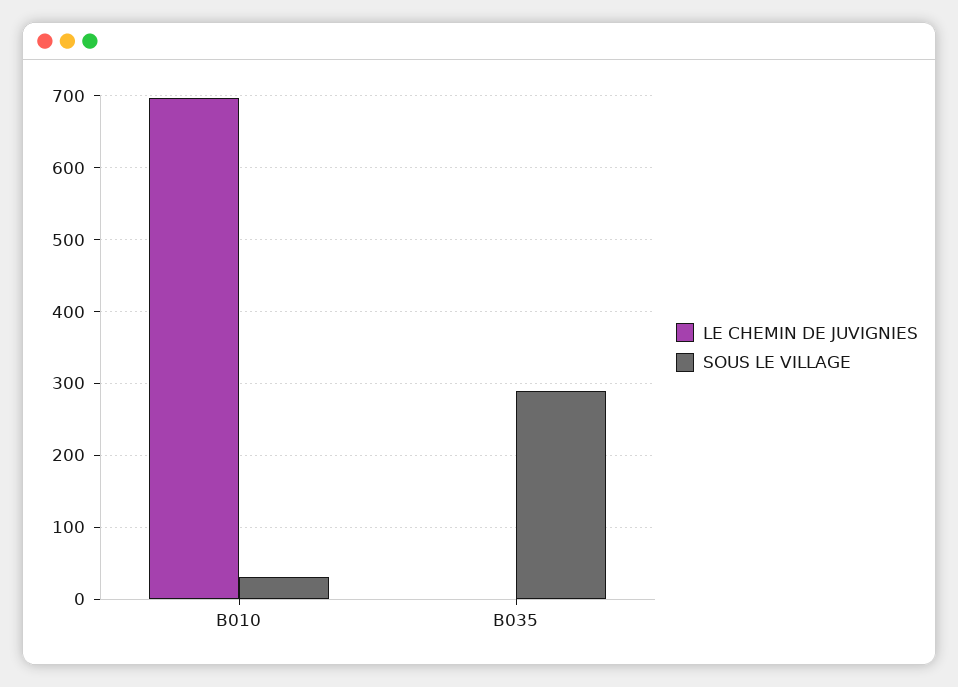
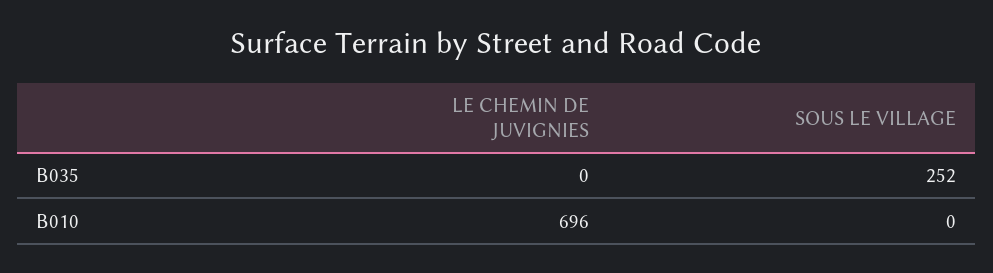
  {
    "LE CHEMIN DE JUVIGNIES": {
      "B010": 696,
      "B035": 0
    },
    "SOUS LE VILLAGE": {
-     "B010": 30,
+     "B010": 0,
-     "B035": 290
+     "B035": 252
    }
  }

